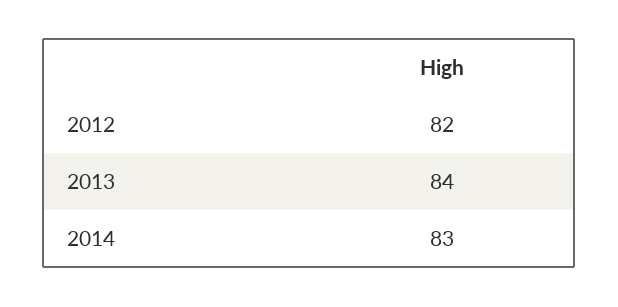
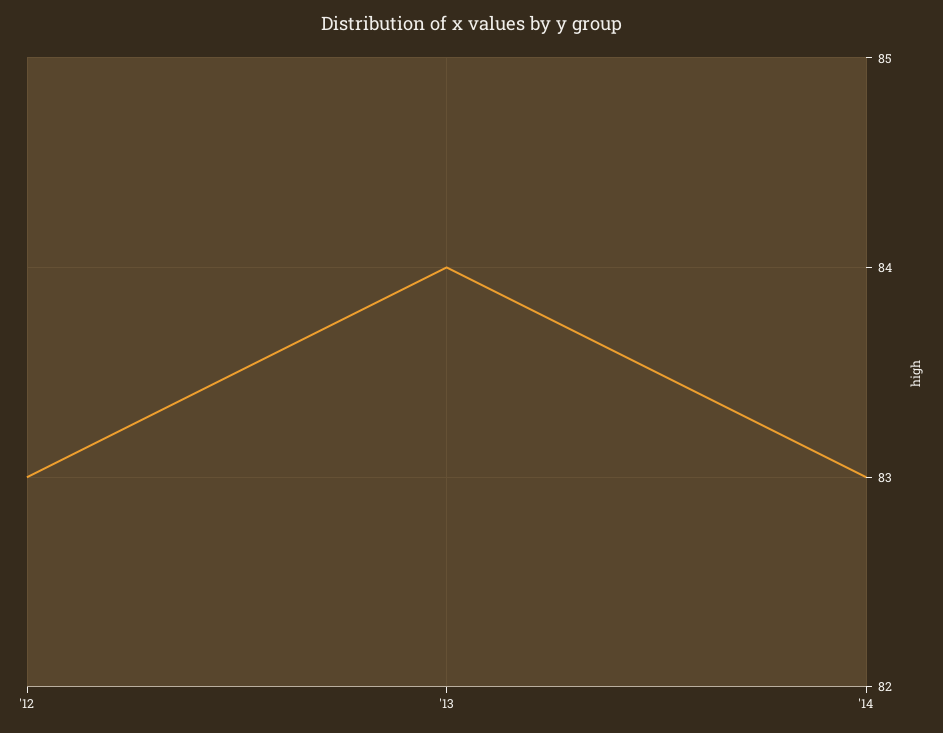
  {
-   "2012": 82,
+   "2012": 83,
    "2013": 84,
    "2014": 83
  }

